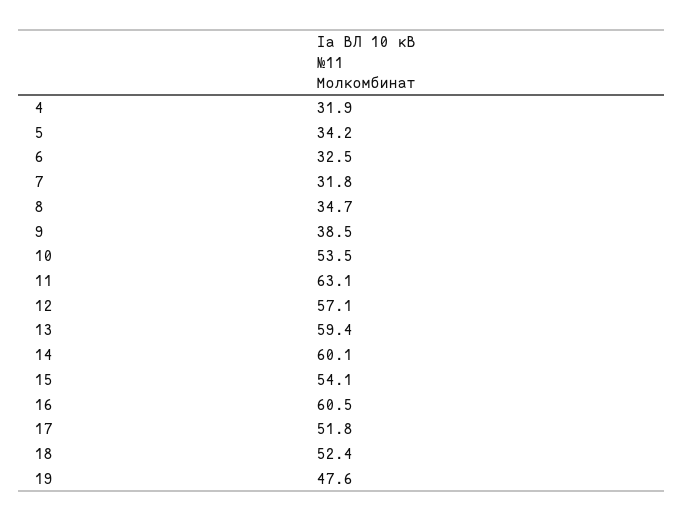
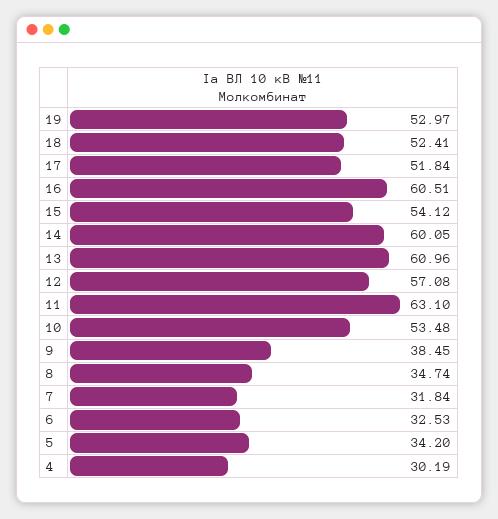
  {
-   "4": 31.9,
+   "4": 30.19,
    "5": 34.2,
    "6": 32.53,
    "7": 31.84,
    "8": 34.74,
    "9": 38.45,
    "10": 53.48,
    "11": 63.1,
    "12": 57.08,
-   "13": 59.4,
+   "13": 60.96,
    "14": 60.05,
    "15": 54.12,
    "16": 60.51,
    "17": 51.84,
    "18": 52.41,
-   "19": 47.6
+   "19": 52.97
  }

